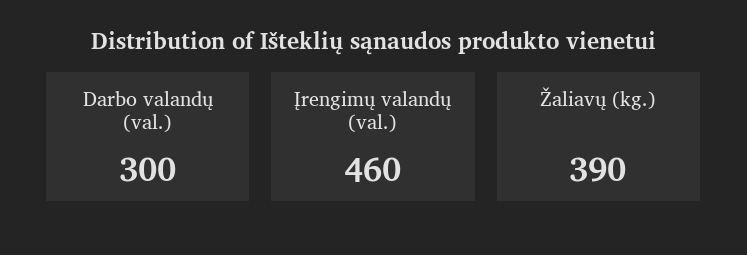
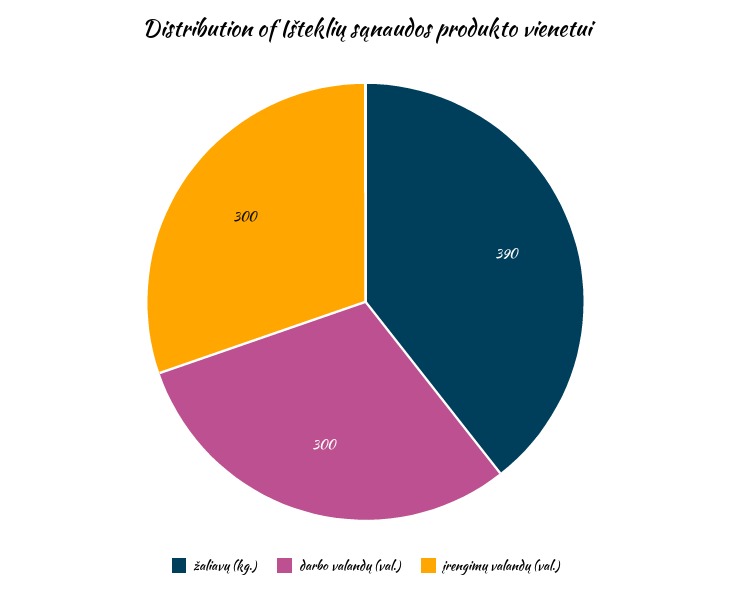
  {
    "Darbo valandų (val.)": 300,
-   "Įrengimų valandų (val.)": 460,
+   "Įrengimų valandų (val.)": 300,
    "Žaliavų (kg.)": 390
  }

